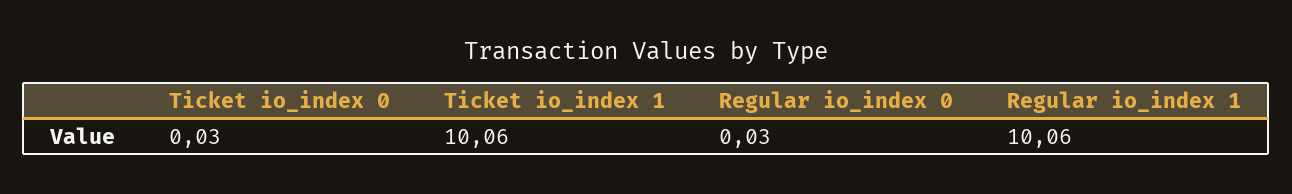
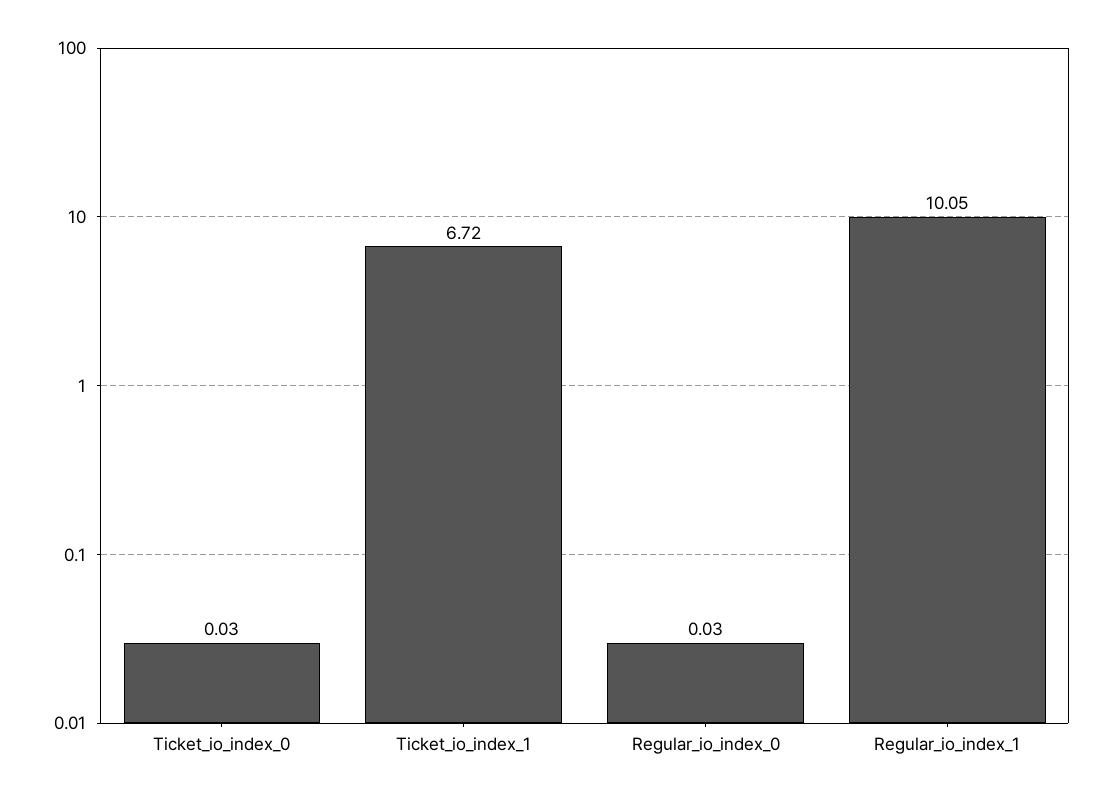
  {
    "Ticket io_index 0": 0.03,
-   "Ticket io_index 1": 10.06,
+   "Ticket io_index 1": 6.72,
    "Regular io_index 0": 0.03,
-   "Regular io_index 1": 10.06
+   "Regular io_index 1": 10.05
  }

